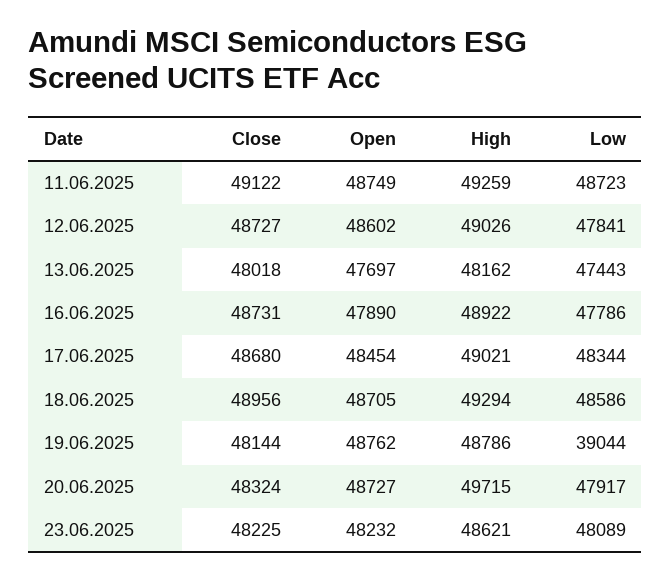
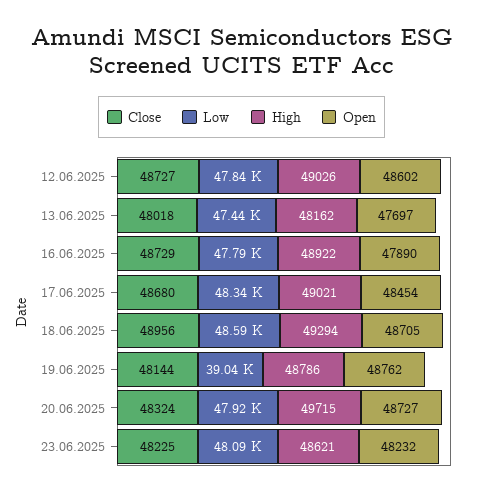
  {
    "Close": {
-     "11.06.2025": 49122,
      "12.06.2025": 48727,
      "13.06.2025": 48018,
-     "16.06.2025": 48731,
+     "16.06.2025": 48729,
      "17.06.2025": 48680,
      "18.06.2025": 48956,
      "19.06.2025": 48144,
      "20.06.2025": 48324,
      "23.06.2025": 48225
    },
    "Open": {
-     "11.06.2025": 48749,
      "12.06.2025": 48602,
      "13.06.2025": 47697,
      "16.06.2025": 47890,
      "17.06.2025": 48454,
      "18.06.2025": 48705,
      "19.06.2025": 48762,
      "20.06.2025": 48727,
      "23.06.2025": 48232
    },
    "High": {
-     "11.06.2025": 49259,
      "12.06.2025": 49026,
      "13.06.2025": 48162,
      "16.06.2025": 48922,
      "17.06.2025": 49021,
      "18.06.2025": 49294,
      "19.06.2025": 48786,
      "20.06.2025": 49715,
      "23.06.2025": 48621
    },
    "Low": {
-     "11.06.2025": 48723,
      "12.06.2025": 47841,
      "13.06.2025": 47443,
      "16.06.2025": 47786,
      "17.06.2025": 48344,
      "18.06.2025": 48586,
      "19.06.2025": 39044,
      "20.06.2025": 47917,
      "23.06.2025": 48089
    }
  }

